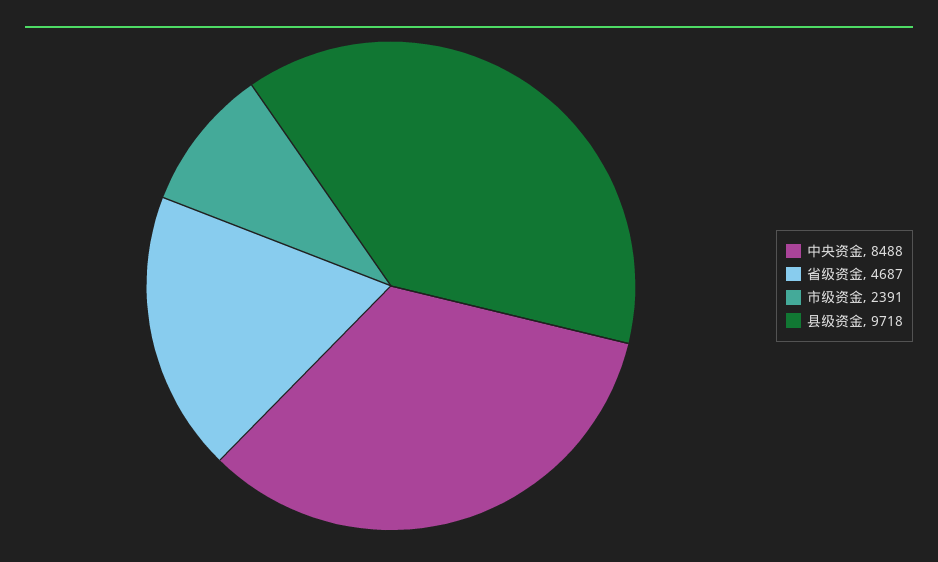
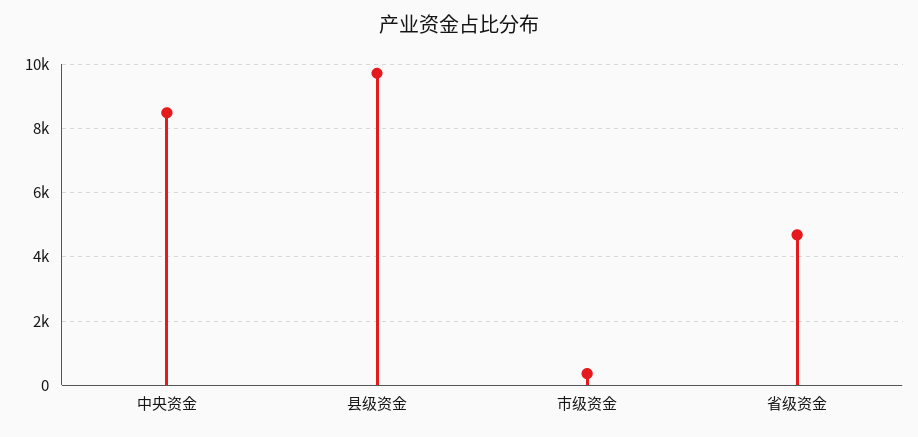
  {
    "中央资金": 8488,
    "省级资金": 4687,
-   "市级资金": 2391,
+   "市级资金": 400,
    "县级资金": 9718
  }

